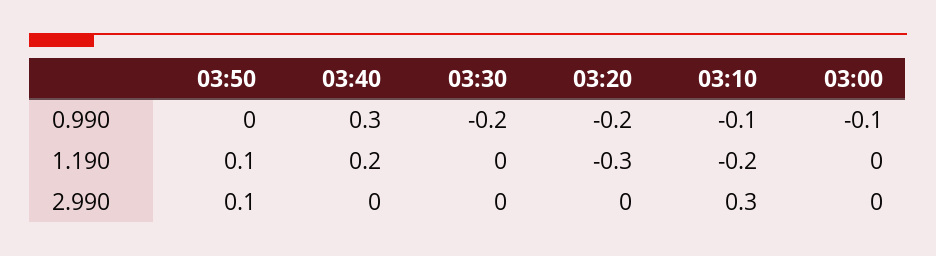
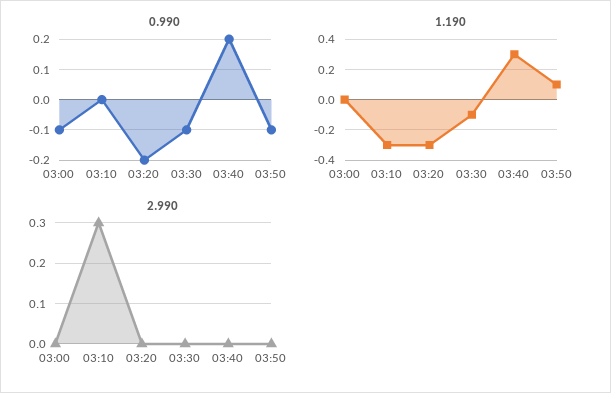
  {
    "0.990": {
-     "03:50": 0,
+     "03:50": -0.1,
-     "03:40": 0.3,
+     "03:40": 0.2,
-     "03:30": -0.2,
+     "03:30": -0.1,
      "03:20": -0.2,
-     "03:10": -0.1,
+     "03:10": 0,
      "03:00": -0.1
    },
    "1.190": {
      "03:50": 0.1,
-     "03:40": 0.2,
+     "03:40": 0.3,
-     "03:30": 0,
+     "03:30": -0.1,
      "03:20": -0.3,
-     "03:10": -0.2,
+     "03:10": -0.3,
      "03:00": 0
    },
    "2.990": {
-     "03:50": 0.1,
+     "03:50": 0,
      "03:40": 0,
      "03:30": 0,
      "03:20": 0,
      "03:10": 0.3,
      "03:00": 0
    }
  }

